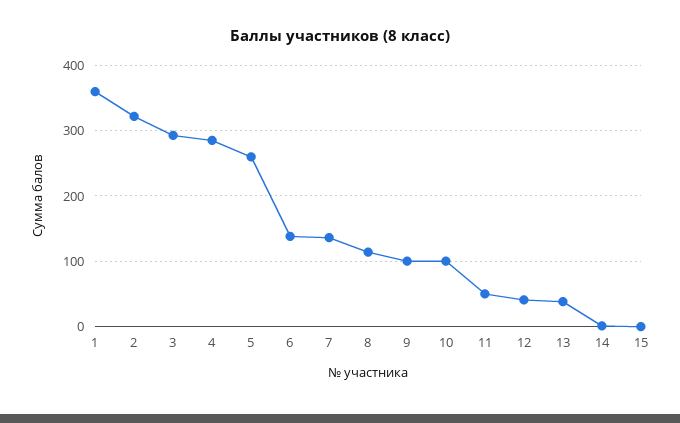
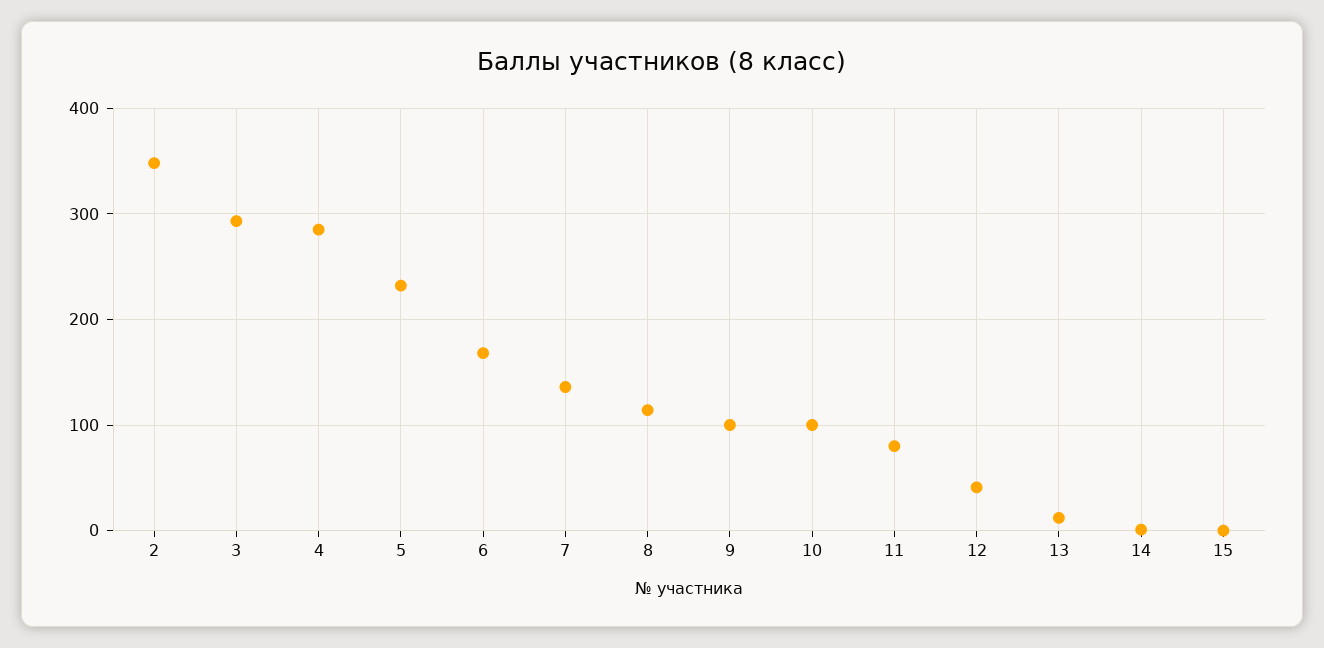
  {
-   "1": 360,
-   "2": 320,
+   "2": 350,
    "3": 290,
    "4": 290,
-   "5": 260,
+   "5": 230,
-   "6": 140,
+   "6": 170,
    "7": 140,
    "8": 110,
    "9": 100,
    "10": 100,
-   "11": 50,
+   "11": 80,
    "12": 40,
-   "13": 40,
+   "13": 10,
    "14": 0,
    "15": 0
  }

